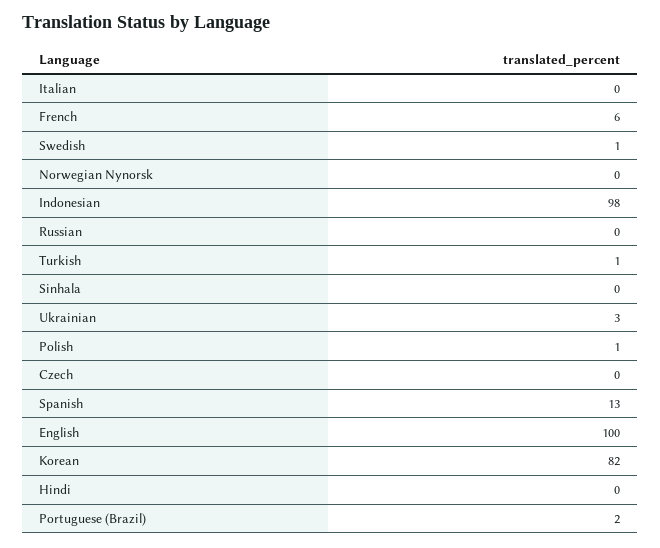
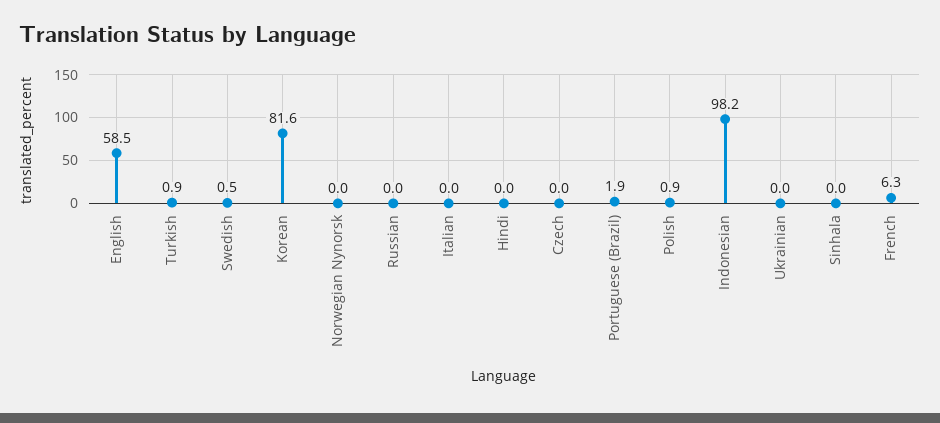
  {
    "Italian": 0,
    "French": 6.3,
    "Swedish": 0.5,
    "Norwegian Nynorsk": 0,
    "Indonesian": 98.2,
    "Russian": 0,
    "Turkish": 0.9,
    "Sinhala": 0,
-   "Ukrainian": 3,
+   "Ukrainian": 0,
    "Polish": 0.9,
    "Czech": 0,
-   "Spanish": 13,
-   "English": 100,
+   "English": 58.5,
    "Korean": 81.6,
    "Hindi": 0,
    "Portuguese (Brazil)": 1.9
  }

